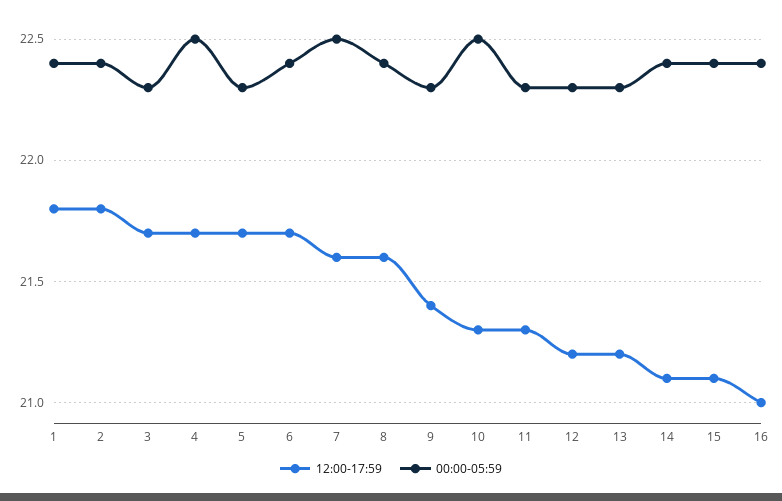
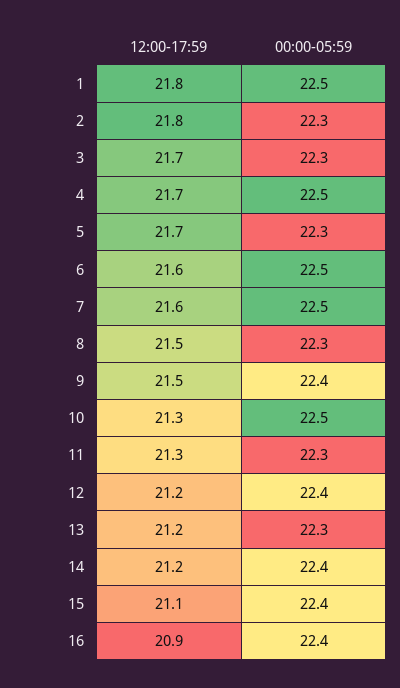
  {
    "12:00-17:59": {
      "1": 21.8,
      "2": 21.8,
      "3": 21.7,
      "4": 21.7,
      "5": 21.7,
-     "6": 21.7,
+     "6": 21.6,
      "7": 21.6,
-     "8": 21.6,
+     "8": 21.5,
-     "9": 21.4,
+     "9": 21.5,
      "10": 21.3,
      "11": 21.3,
      "12": 21.2,
      "13": 21.2,
-     "14": 21.1,
+     "14": 21.2,
      "15": 21.1,
-     "16": 21
+     "16": 20.9
    },
    "00:00-05:59": {
-     "1": 22.4,
+     "1": 22.5,
-     "2": 22.4,
+     "2": 22.3,
      "3": 22.3,
      "4": 22.5,
      "5": 22.3,
-     "6": 22.4,
+     "6": 22.5,
      "7": 22.5,
-     "8": 22.4,
+     "8": 22.3,
-     "9": 22.3,
+     "9": 22.4,
      "10": 22.5,
      "11": 22.3,
-     "12": 22.3,
+     "12": 22.4,
      "13": 22.3,
      "14": 22.4,
      "15": 22.4,
      "16": 22.4
    }
  }

